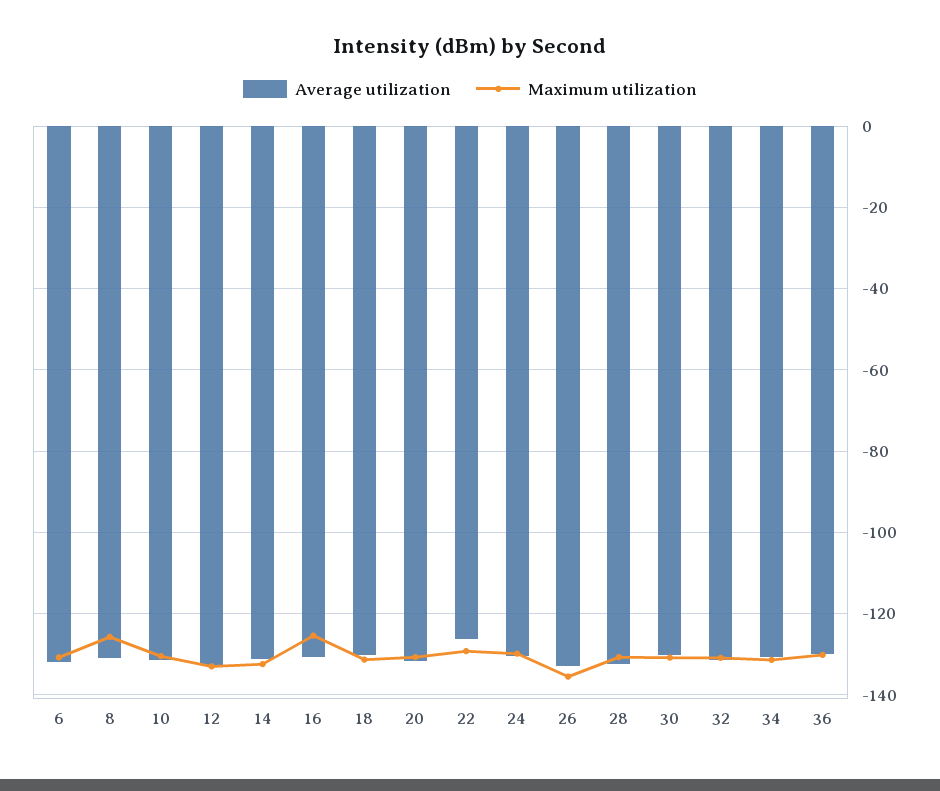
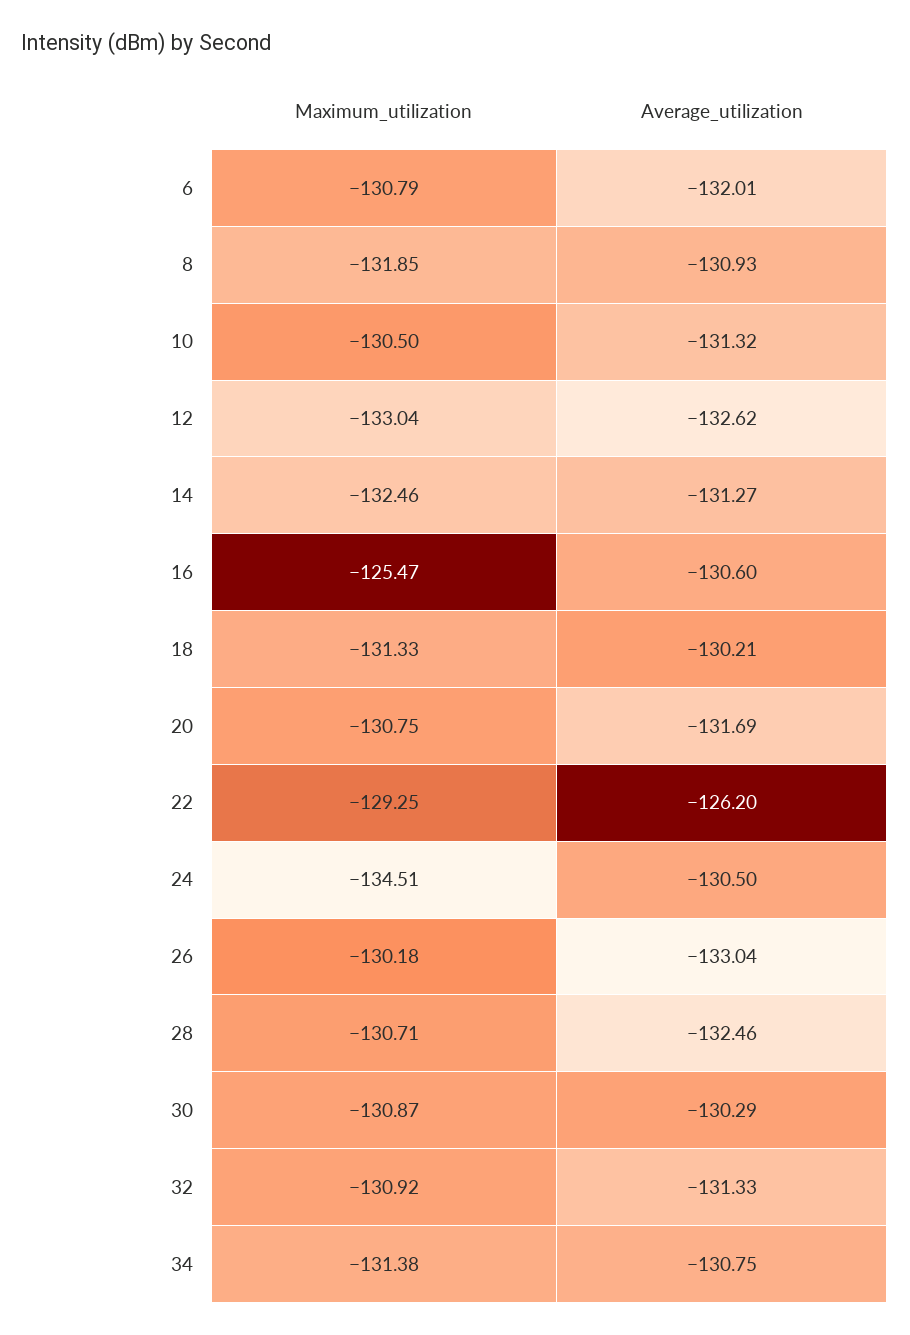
  {
    "Average utilization": {
      "6": -132.01,
      "8": -130.93,
      "10": -131.32,
      "12": -132.62,
      "14": -131.27,
      "16": -130.6,
      "18": -130.21,
      "20": -131.69,
      "22": -126.2,
      "24": -130.5,
      "26": -133.04,
      "28": -132.46,
      "30": -130.29,
      "32": -131.33,
-     "34": -130.75,
+     "34": -130.75
-     "36": -130
    },
    "Maximum utilization": {
      "6": -130.79,
-     "8": -126,
+     "8": -131.85,
      "10": -130.5,
      "12": -133.04,
      "14": -132.46,
      "16": -125.47,
      "18": -131.33,
      "20": -130.75,
      "22": -129.25,
-     "24": -130,
+     "24": -134.51,
-     "26": -136,
+     "26": -130.18,
      "28": -130.71,
      "30": -130.87,
      "32": -130.92,
-     "34": -131.38,
+     "34": -131.38
-     "36": -130
    }
  }

